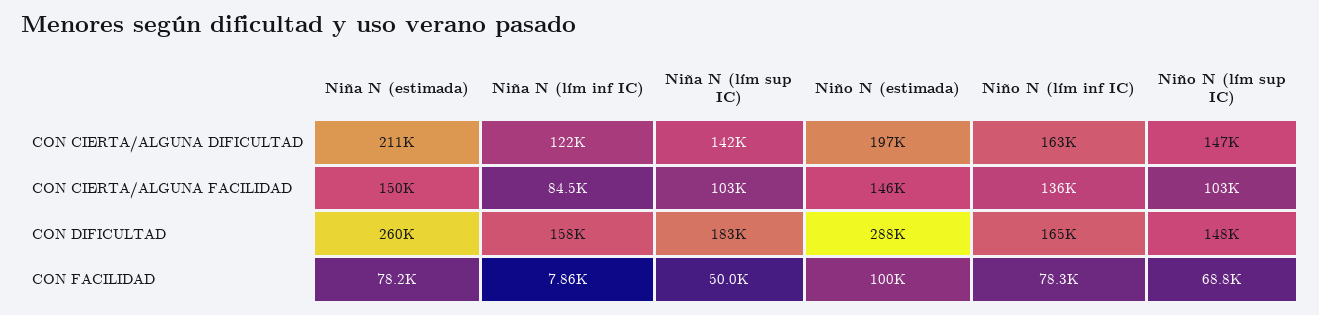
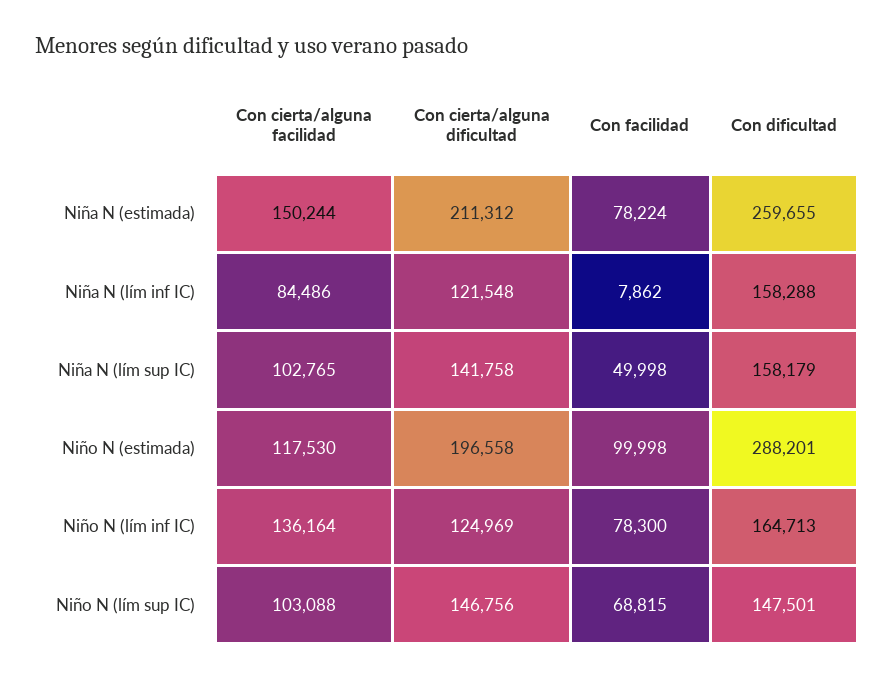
  {
    "Niña N (estimada)": {
      "CON CIERTA/ALGUNA DIFICULTAD": 211312,
      "CON CIERTA/ALGUNA FACILIDAD": 150244,
      "CON DIFICULTAD": 259655,
      "CON FACILIDAD": 78224
    },
    "Niña N (lím inf IC)": {
      "CON CIERTA/ALGUNA DIFICULTAD": 121548,
      "CON CIERTA/ALGUNA FACILIDAD": 84486,
      "CON DIFICULTAD": 158288,
      "CON FACILIDAD": 7862
    },
    "Niña N (lím sup IC)": {
      "CON CIERTA/ALGUNA DIFICULTAD": 141758,
      "CON CIERTA/ALGUNA FACILIDAD": 102765,
-     "CON DIFICULTAD": 183000,
+     "CON DIFICULTAD": 158179,
      "CON FACILIDAD": 49998
    },
    "Niño N (estimada)": {
      "CON CIERTA/ALGUNA DIFICULTAD": 196558,
-     "CON CIERTA/ALGUNA FACILIDAD": 146000,
+     "CON CIERTA/ALGUNA FACILIDAD": 117530,
      "CON DIFICULTAD": 288201,
      "CON FACILIDAD": 99998
    },
    "Niño N (lím inf IC)": {
-     "CON CIERTA/ALGUNA DIFICULTAD": 163000,
+     "CON CIERTA/ALGUNA DIFICULTAD": 124969,
      "CON CIERTA/ALGUNA FACILIDAD": 136164,
      "CON DIFICULTAD": 164713,
      "CON FACILIDAD": 78300
    },
    "Niño N (lím sup IC)": {
      "CON CIERTA/ALGUNA DIFICULTAD": 146756,
      "CON CIERTA/ALGUNA FACILIDAD": 103088,
      "CON DIFICULTAD": 147501,
      "CON FACILIDAD": 68815
    }
  }

